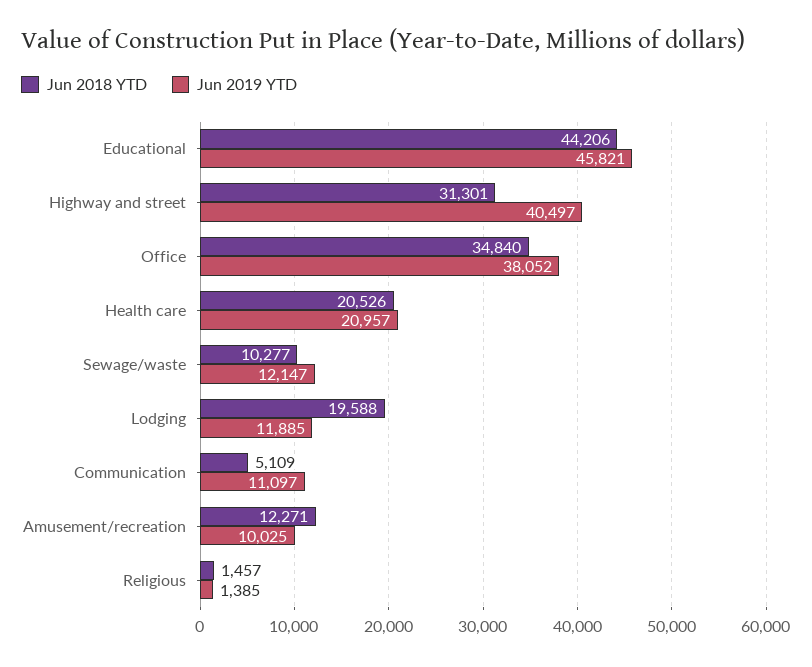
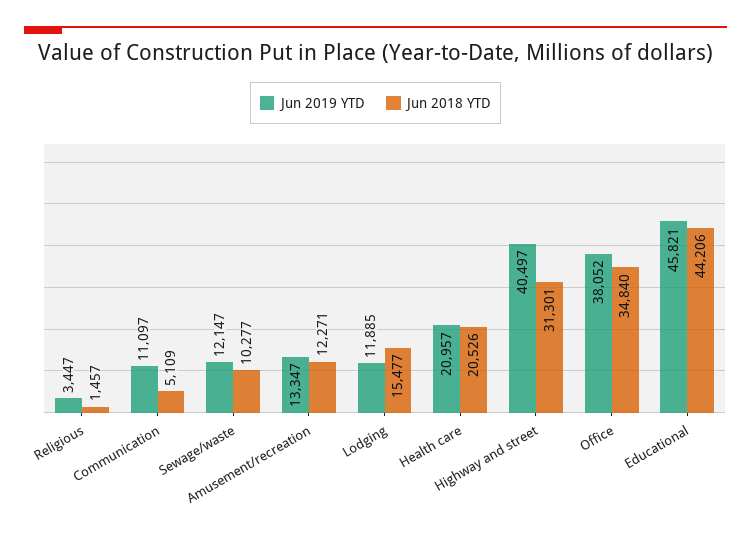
  {
    "Jun 2018 YTD": {
      "Educational": 44206,
      "Highway and street": 31301,
      "Office": 34840,
      "Health care": 20526,
      "Sewage/waste": 10277,
-     "Lodging": 19588,
+     "Lodging": 15477,
      "Communication": 5109,
      "Amusement/recreation": 12271,
      "Religious": 1457
    },
    "Jun 2019 YTD": {
      "Educational": 45821,
      "Highway and street": 40497,
      "Office": 38052,
      "Health care": 20957,
      "Sewage/waste": 12147,
      "Lodging": 11885,
      "Communication": 11097,
-     "Amusement/recreation": 10025,
+     "Amusement/recreation": 13347,
-     "Religious": 1385
+     "Religious": 3447
    }
  }

